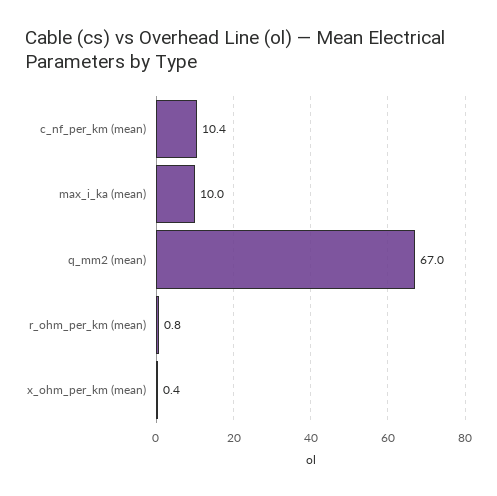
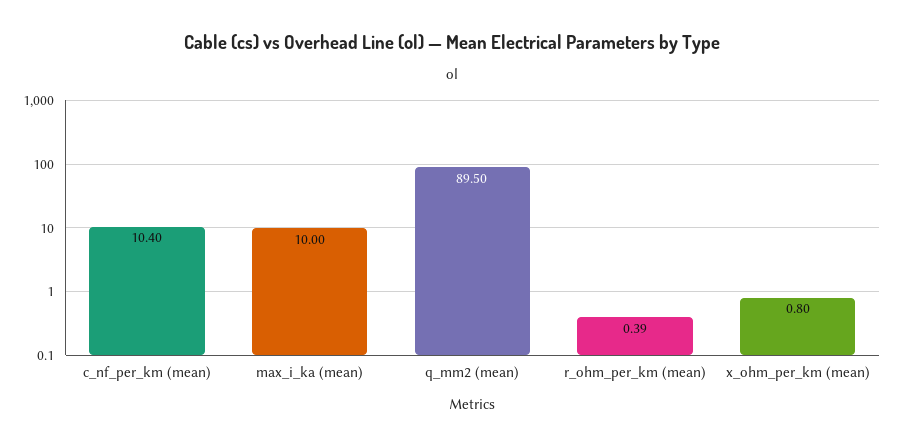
  {
    "c_nf_per_km (mean)": 10.4,
    "max_i_ka (mean)": 10,
-   "q_mm2 (mean)": 67,
+   "q_mm2 (mean)": 89.5,
-   "r_ohm_per_km (mean)": 0.8,
+   "r_ohm_per_km (mean)": 0.39,
-   "x_ohm_per_km (mean)": 0.4
+   "x_ohm_per_km (mean)": 0.8
  }

